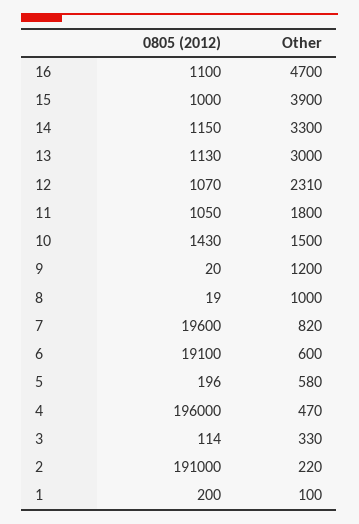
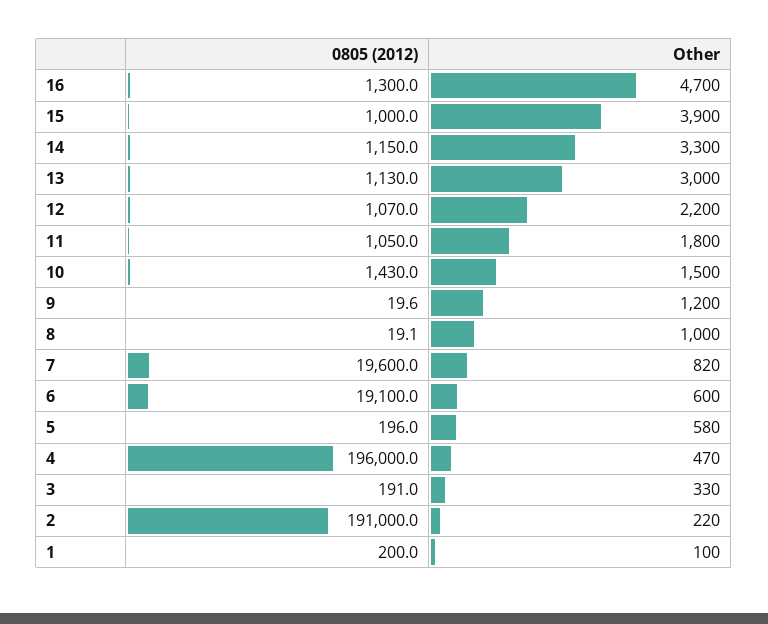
  {
    "0805 (2012)": {
-     "16": 1100,
+     "16": 1300,
      "15": 1000,
      "14": 1150,
      "13": 1130,
      "12": 1070,
      "11": 1050,
      "10": 1430,
      "9": 19.6,
      "8": 19.1,
      "7": 19600,
      "6": 19100,
      "5": 196,
      "4": 196000,
-     "3": 114,
+     "3": 191,
      "2": 191000,
      "1": 200
    },
    "Other": {
      "16": 4700,
      "15": 3900,
      "14": 3300,
      "13": 3000,
-     "12": 2310,
+     "12": 2200,
      "11": 1800,
      "10": 1500,
      "9": 1200,
      "8": 1000,
      "7": 820,
      "6": 600,
      "5": 580,
      "4": 470,
      "3": 330,
      "2": 220,
      "1": 100
    }
  }

